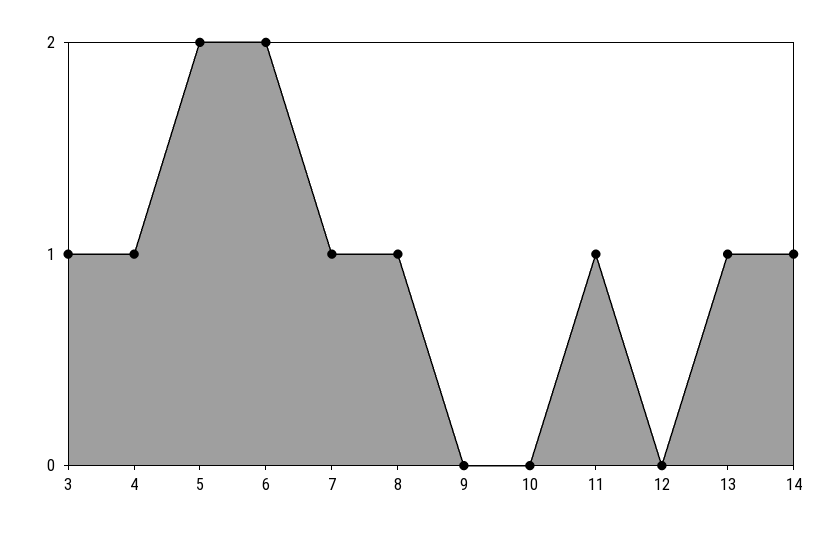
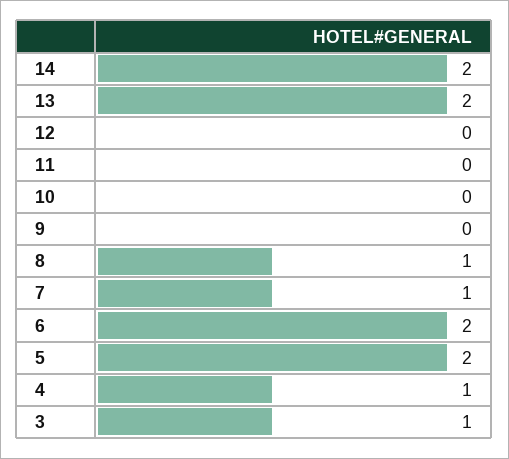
  {
    "3": 1,
    "4": 1,
    "5": 2,
    "6": 2,
    "7": 1,
    "8": 1,
    "9": 0,
    "10": 0,
-   "11": 1,
+   "11": 0,
    "12": 0,
-   "13": 1,
+   "13": 2,
-   "14": 1
+   "14": 2
  }

